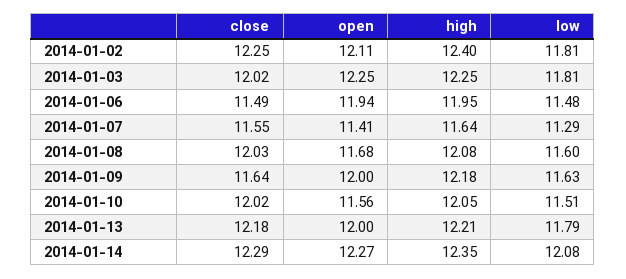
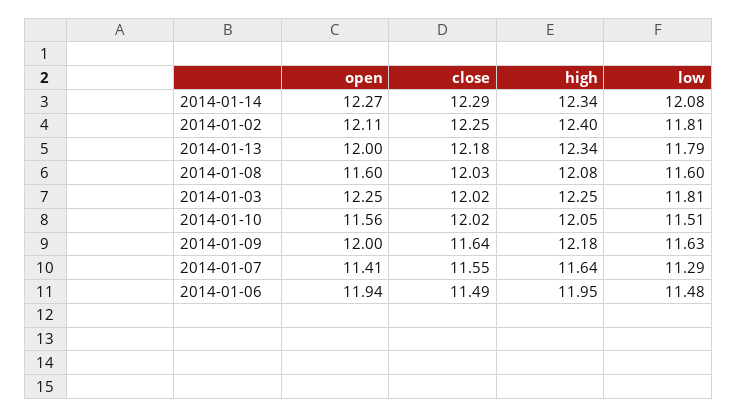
  {
    "close": {
      "2014-01-02": 12.25,
      "2014-01-03": 12.02,
      "2014-01-06": 11.49,
      "2014-01-07": 11.55,
      "2014-01-08": 12.03,
      "2014-01-09": 11.64,
      "2014-01-10": 12.02,
      "2014-01-13": 12.18,
      "2014-01-14": 12.29
    },
    "open": {
      "2014-01-02": 12.11,
      "2014-01-03": 12.25,
      "2014-01-06": 11.94,
      "2014-01-07": 11.41,
-     "2014-01-08": 11.68,
+     "2014-01-08": 11.6,
      "2014-01-09": 12,
      "2014-01-10": 11.56,
      "2014-01-13": 12,
      "2014-01-14": 12.27
    },
    "high": {
      "2014-01-02": 12.4,
      "2014-01-03": 12.25,
      "2014-01-06": 11.95,
      "2014-01-07": 11.64,
      "2014-01-08": 12.08,
      "2014-01-09": 12.18,
      "2014-01-10": 12.05,
-     "2014-01-13": 12.21,
+     "2014-01-13": 12.34,
-     "2014-01-14": 12.35
+     "2014-01-14": 12.34
    },
    "low": {
      "2014-01-02": 11.81,
      "2014-01-03": 11.81,
      "2014-01-06": 11.48,
      "2014-01-07": 11.29,
      "2014-01-08": 11.6,
      "2014-01-09": 11.63,
      "2014-01-10": 11.51,
      "2014-01-13": 11.79,
      "2014-01-14": 12.08
    }
  }

